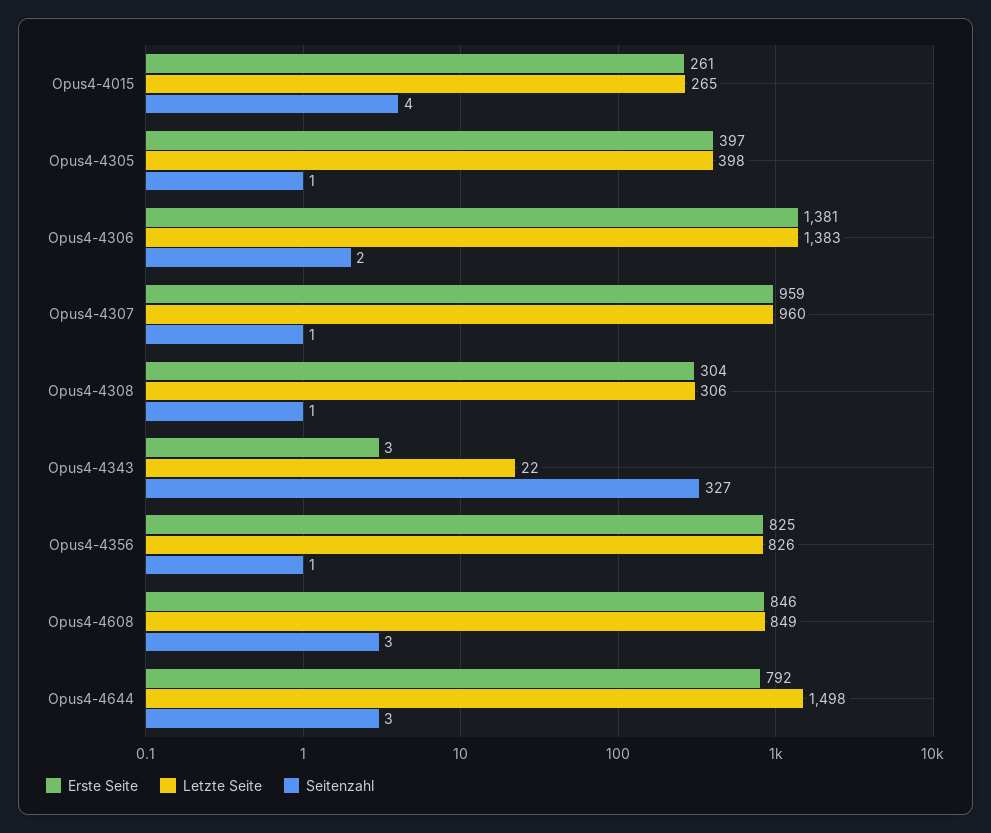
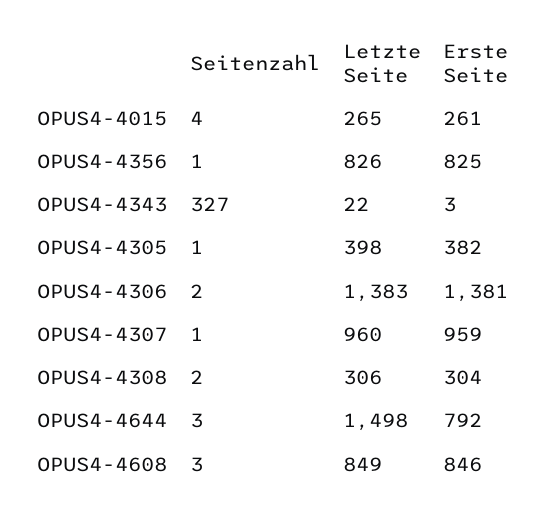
  {
    "Erste Seite": {
      "Opus4-4015": 261,
-     "Opus4-4305": 397,
+     "Opus4-4305": 382,
      "Opus4-4306": 1381,
      "Opus4-4307": 959,
      "Opus4-4308": 304,
      "Opus4-4343": 3,
      "Opus4-4356": 825,
      "Opus4-4608": 846,
      "Opus4-4644": 792
    },
    "Letzte Seite": {
      "Opus4-4015": 265,
      "Opus4-4305": 398,
      "Opus4-4306": 1383,
      "Opus4-4307": 960,
      "Opus4-4308": 306,
      "Opus4-4343": 22,
      "Opus4-4356": 826,
      "Opus4-4608": 849,
      "Opus4-4644": 1498
    },
    "Seitenzahl": {
      "Opus4-4015": 4,
      "Opus4-4305": 1,
      "Opus4-4306": 2,
      "Opus4-4307": 1,
-     "Opus4-4308": 1,
+     "Opus4-4308": 2,
      "Opus4-4343": 327,
      "Opus4-4356": 1,
      "Opus4-4608": 3,
      "Opus4-4644": 3
    }
  }

